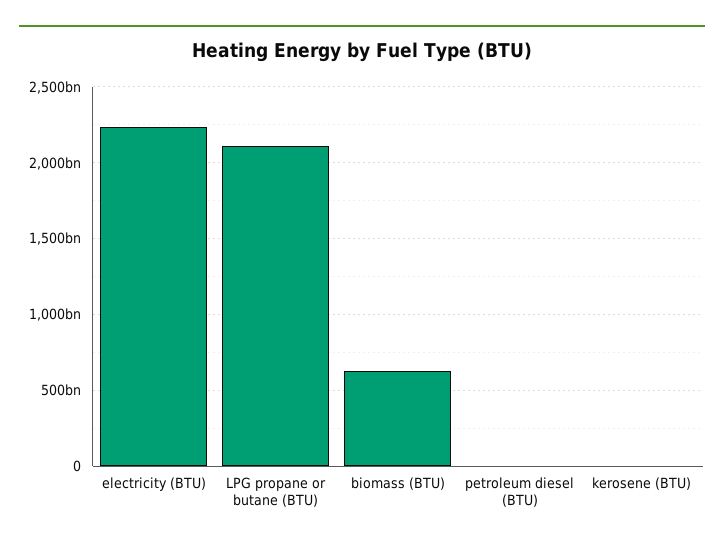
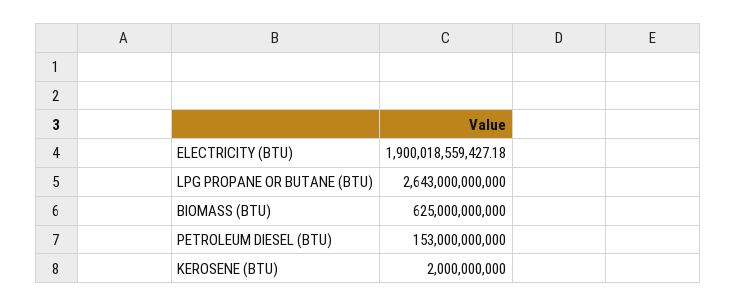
  {
-   "electricity (BTU)": 2250000000000,
+   "electricity (BTU)": 1900018559427.18,
-   "LPG propane or butane (BTU)": 2100000000000,
+   "LPG propane or butane (BTU)": 2643000000000,
    "biomass (BTU)": 625000000000,
-   "petroleum diesel (BTU)": 0,
+   "petroleum diesel (BTU)": 153000000000,
    "kerosene (BTU)": 2000000000
  }

